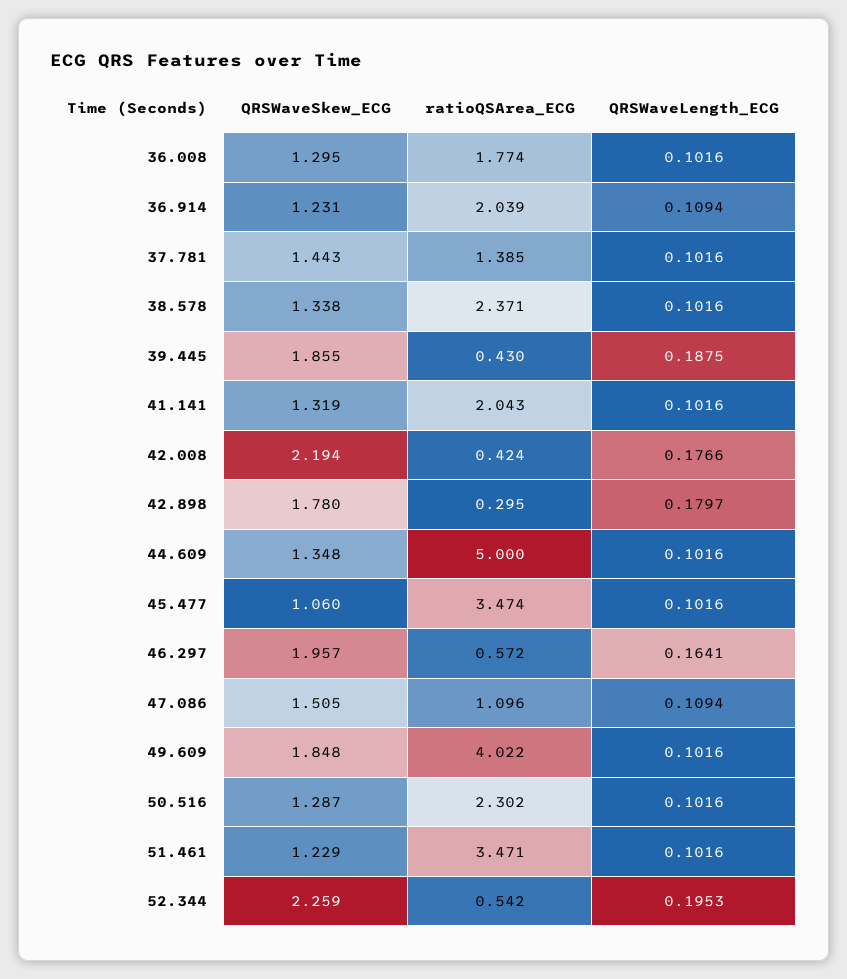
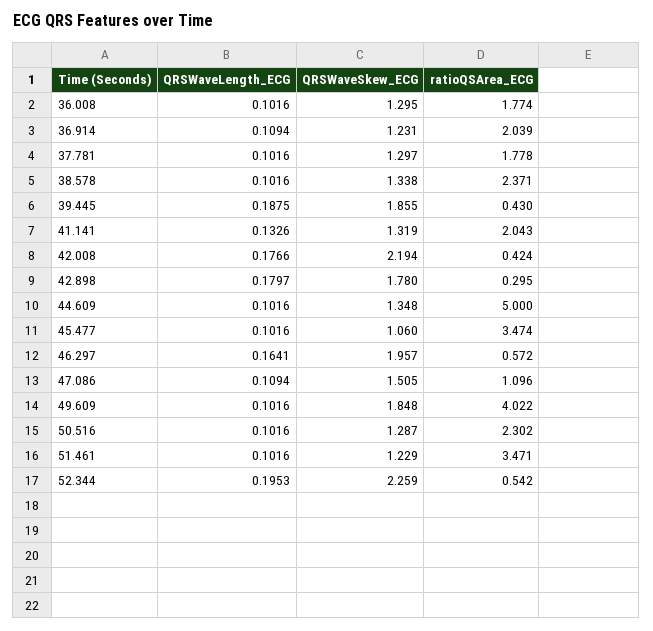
  {
    "QRSWaveSkew_ECG": {
      "36.008": 1.295,
      "36.914": 1.231,
-     "37.781": 1.443,
+     "37.781": 1.297,
      "38.578": 1.338,
      "39.445": 1.855,
      "41.141": 1.319,
      "42.008": 2.194,
      "42.898": 1.78,
      "44.609": 1.348,
      "45.477": 1.06,
      "46.297": 1.957,
      "47.086": 1.505,
      "49.609": 1.848,
      "50.516": 1.287,
      "51.461": 1.229,
      "52.344": 2.259
    },
    "ratioQSArea_ECG": {
      "36.008": 1.774,
      "36.914": 2.039,
-     "37.781": 1.385,
+     "37.781": 1.778,
      "38.578": 2.371,
      "39.445": 0.43,
      "41.141": 2.043,
      "42.008": 0.424,
      "42.898": 0.295,
      "44.609": 5,
      "45.477": 3.474,
      "46.297": 0.572,
      "47.086": 1.096,
      "49.609": 4.022,
      "50.516": 2.302,
      "51.461": 3.471,
      "52.344": 0.542
    },
    "QRSWaveLength_ECG": {
      "36.008": 0.1016,
      "36.914": 0.1094,
      "37.781": 0.1016,
      "38.578": 0.1016,
      "39.445": 0.1875,
-     "41.141": 0.1016,
+     "41.141": 0.1326,
      "42.008": 0.1766,
      "42.898": 0.1797,
      "44.609": 0.1016,
      "45.477": 0.1016,
      "46.297": 0.1641,
      "47.086": 0.1094,
      "49.609": 0.1016,
      "50.516": 0.1016,
      "51.461": 0.1016,
      "52.344": 0.1953
    }
  }

